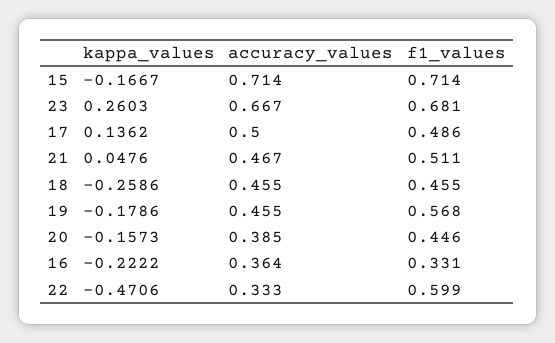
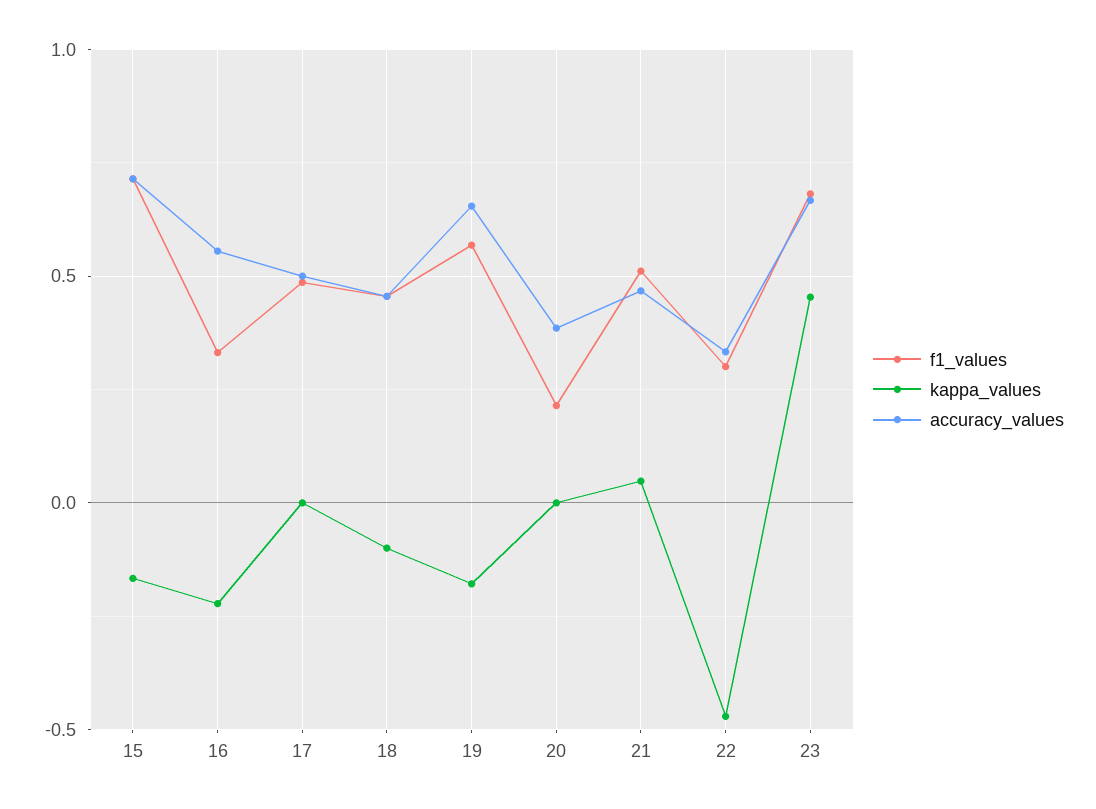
  {
    "kappa_values": {
      "15": -0.1667,
-     "23": 0.2603,
+     "23": 0.45,
-     "17": 0.1362,
+     "17": 0,
      "21": 0.0476,
-     "18": -0.2586,
+     "18": -0.1,
      "19": -0.1786,
-     "20": -0.1573,
+     "20": 0,
      "16": -0.2222,
      "22": -0.4706
    },
    "accuracy_values": {
      "15": 0.714,
      "23": 0.667,
      "17": 0.5,
      "21": 0.467,
      "18": 0.455,
-     "19": 0.455,
+     "19": 0.65,
      "20": 0.385,
-     "16": 0.364,
+     "16": 0.55,
      "22": 0.333
    },
    "f1_values": {
      "15": 0.714,
      "23": 0.681,
      "17": 0.486,
      "21": 0.511,
      "18": 0.455,
      "19": 0.568,
-     "20": 0.446,
+     "20": 0.2,
      "16": 0.331,
-     "22": 0.599
+     "22": 0.3
    }
  }

